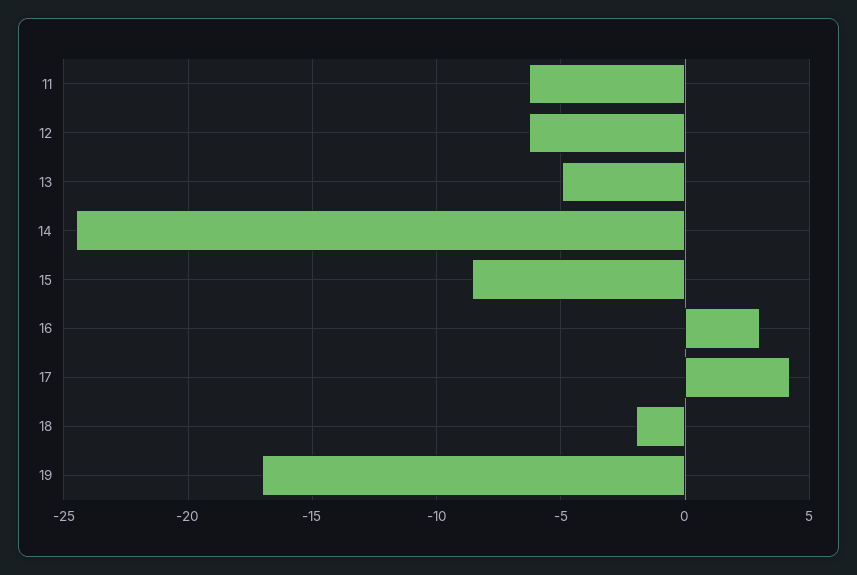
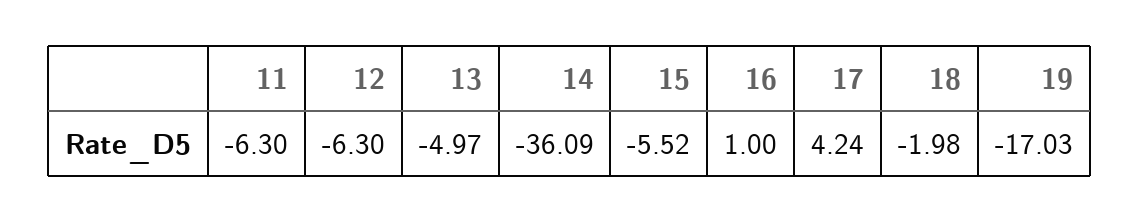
  {
    "11": -6.3,
    "12": -6.3,
    "13": -4.97,
-   "14": -24.5,
+   "14": -36.09,
-   "15": -8.5,
+   "15": -5.52,
-   "16": 3,
+   "16": 1,
    "17": 4.24,
    "18": -1.98,
    "19": -17.03
  }

